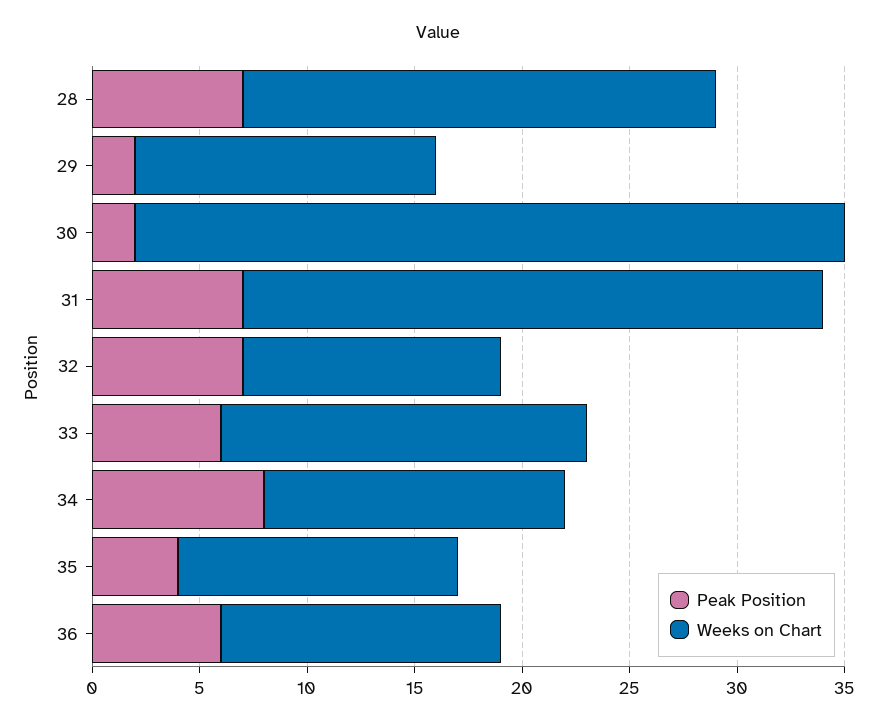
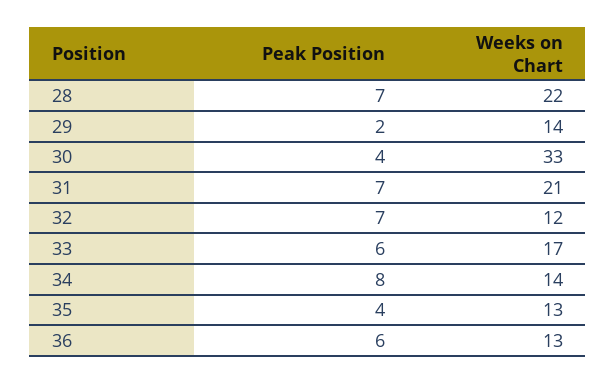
  {
    "Peak Position": {
      "28": 7,
      "29": 2,
-     "30": 2,
+     "30": 4,
      "31": 7,
      "32": 7,
      "33": 6,
      "34": 8,
      "35": 4,
      "36": 6
    },
    "Weeks on Chart": {
      "28": 22,
      "29": 14,
      "30": 33,
-     "31": 27,
+     "31": 21,
      "32": 12,
      "33": 17,
      "34": 14,
      "35": 13,
      "36": 13
    }
  }

